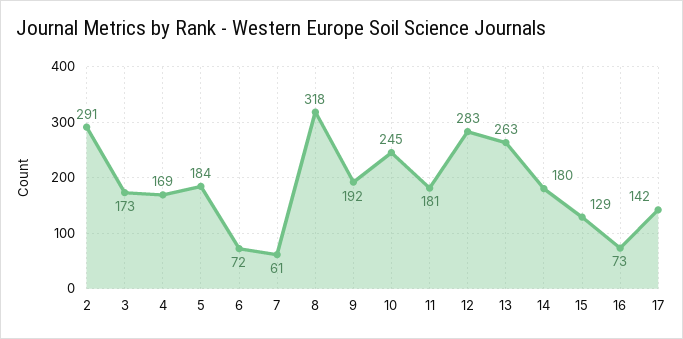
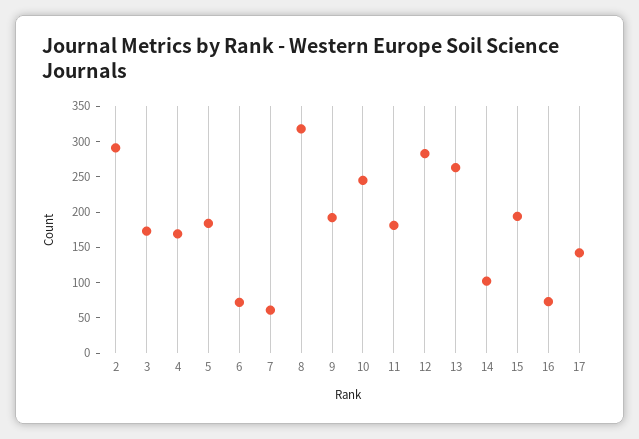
  {
    "2": 291,
    "3": 173,
    "4": 169,
    "5": 184,
    "6": 72,
    "7": 61,
    "8": 318,
    "9": 192,
    "10": 245,
    "11": 181,
    "12": 283,
    "13": 263,
-   "14": 180,
+   "14": 100,
-   "15": 129,
+   "15": 200,
    "16": 73,
    "17": 142
  }

